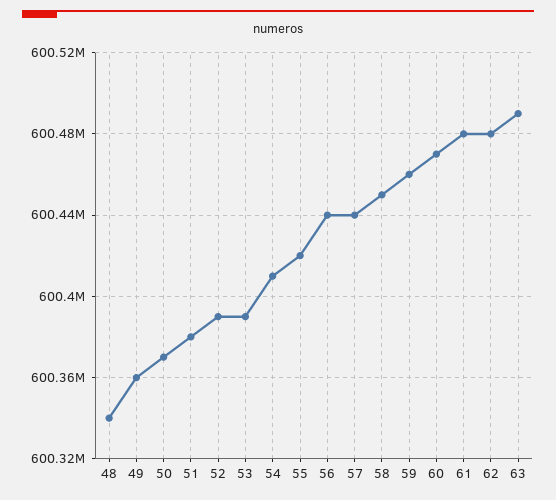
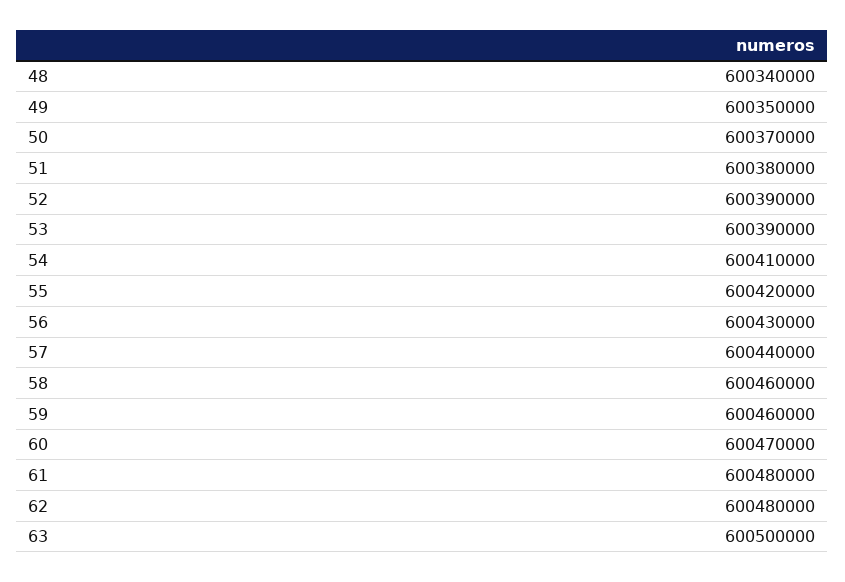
  {
    "48": 600340000,
-   "49": 600360000,
+   "49": 600350000,
    "50": 600370000,
    "51": 600380000,
    "52": 600390000,
    "53": 600390000,
    "54": 600410000,
    "55": 600420000,
-   "56": 600440000,
+   "56": 600430000,
    "57": 600440000,
-   "58": 600450000,
+   "58": 600460000,
    "59": 600460000,
    "60": 600470000,
    "61": 600480000,
    "62": 600480000,
-   "63": 600490000
+   "63": 600500000
  }

